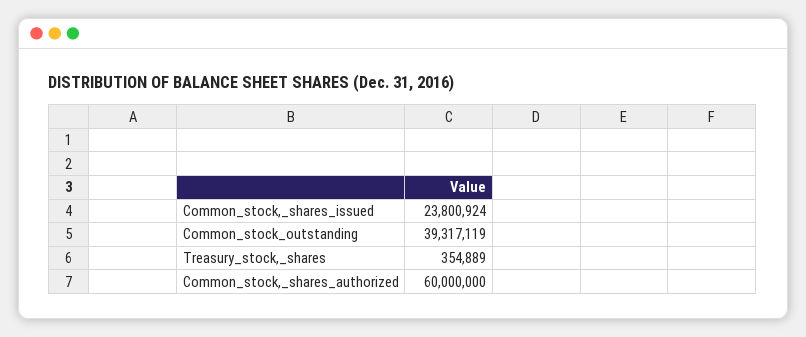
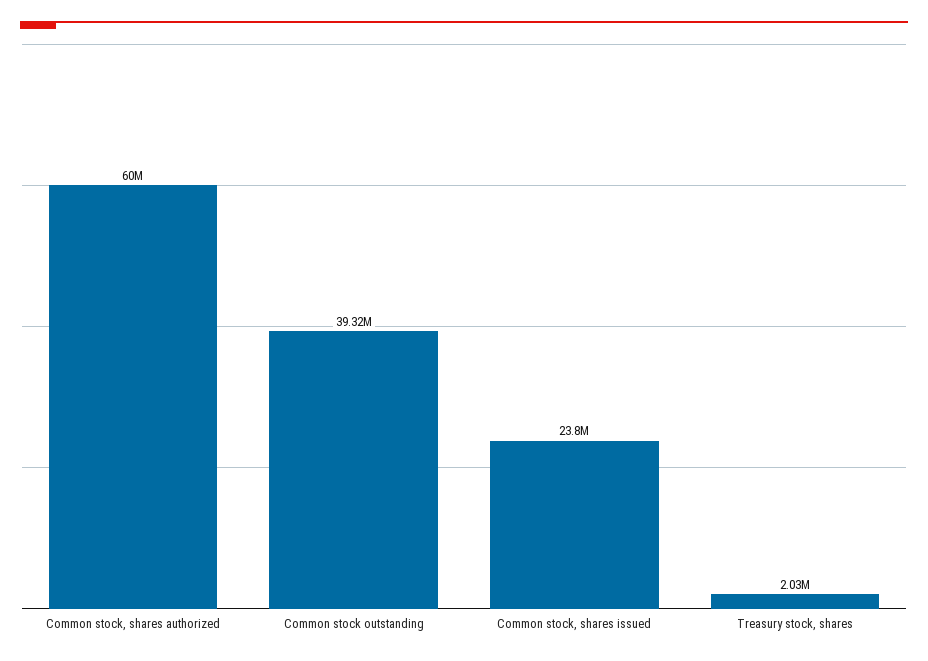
  {
    "Common_stock,_shares_issued": 23800924,
    "Common_stock_outstanding": 39317119,
-   "Treasury_stock,_shares": 354889,
+   "Treasury_stock,_shares": 2030000,
    "Common_stock,_shares_authorized": 60000000
  }

